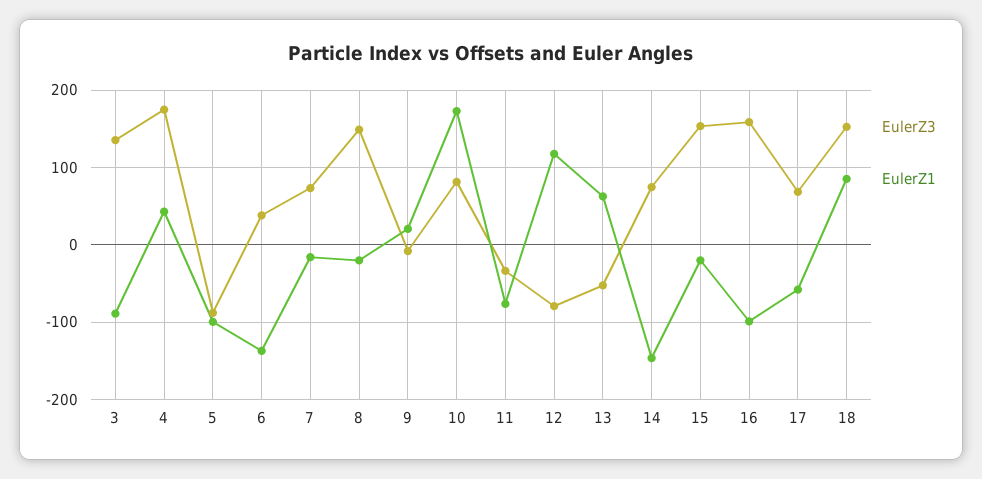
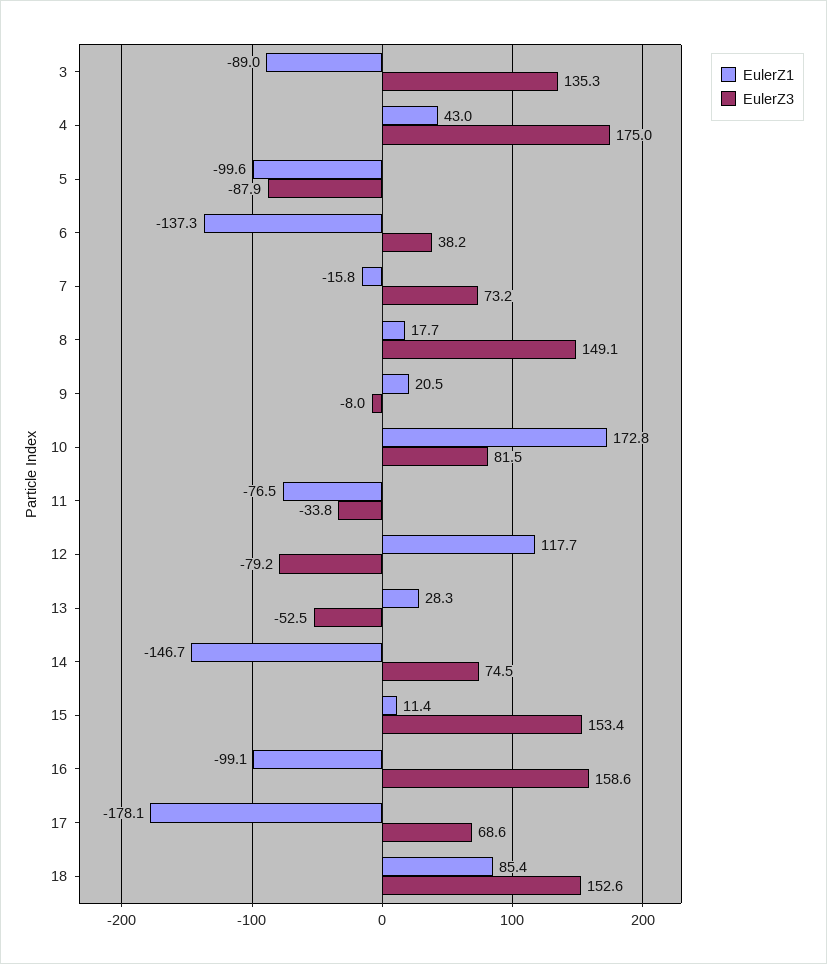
  {
    "EulerZ3": {
      "3": 135.3,
      "4": 175,
      "5": -87.9,
      "6": 38.2,
      "7": 73.2,
      "8": 149.1,
      "9": -8,
      "10": 81.5,
      "11": -33.8,
      "12": -79.2,
      "13": -52.5,
      "14": 74.5,
      "15": 153.4,
      "16": 158.6,
      "17": 68.6,
      "18": 152.6
    },
    "EulerZ1": {
      "3": -89,
      "4": 43,
      "5": -99.6,
      "6": -137.3,
      "7": -15.8,
-     "8": -20,
+     "8": 17.7,
      "9": 20.5,
      "10": 172.8,
      "11": -76.5,
      "12": 117.7,
-     "13": 60,
+     "13": 28.3,
      "14": -146.7,
-     "15": -20,
+     "15": 11.4,
      "16": -99.1,
-     "17": -60,
+     "17": -178.1,
      "18": 85.4
    }
  }

